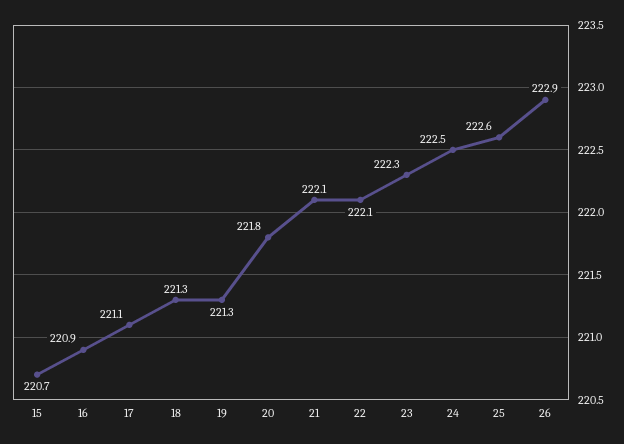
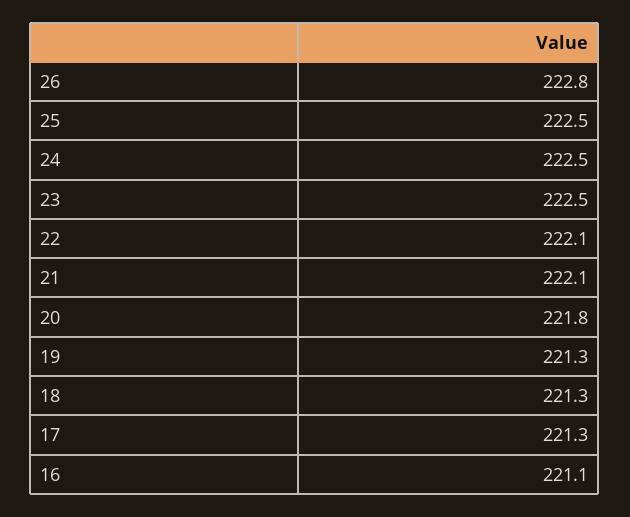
  {
-   "15": 220.7,
-   "16": 220.9,
+   "16": 221.1,
-   "17": 221.1,
+   "17": 221.3,
    "18": 221.3,
    "19": 221.3,
    "20": 221.8,
    "21": 222.1,
    "22": 222.1,
-   "23": 222.3,
+   "23": 222.5,
    "24": 222.5,
-   "25": 222.6,
+   "25": 222.5,
-   "26": 222.9
+   "26": 222.8
  }

